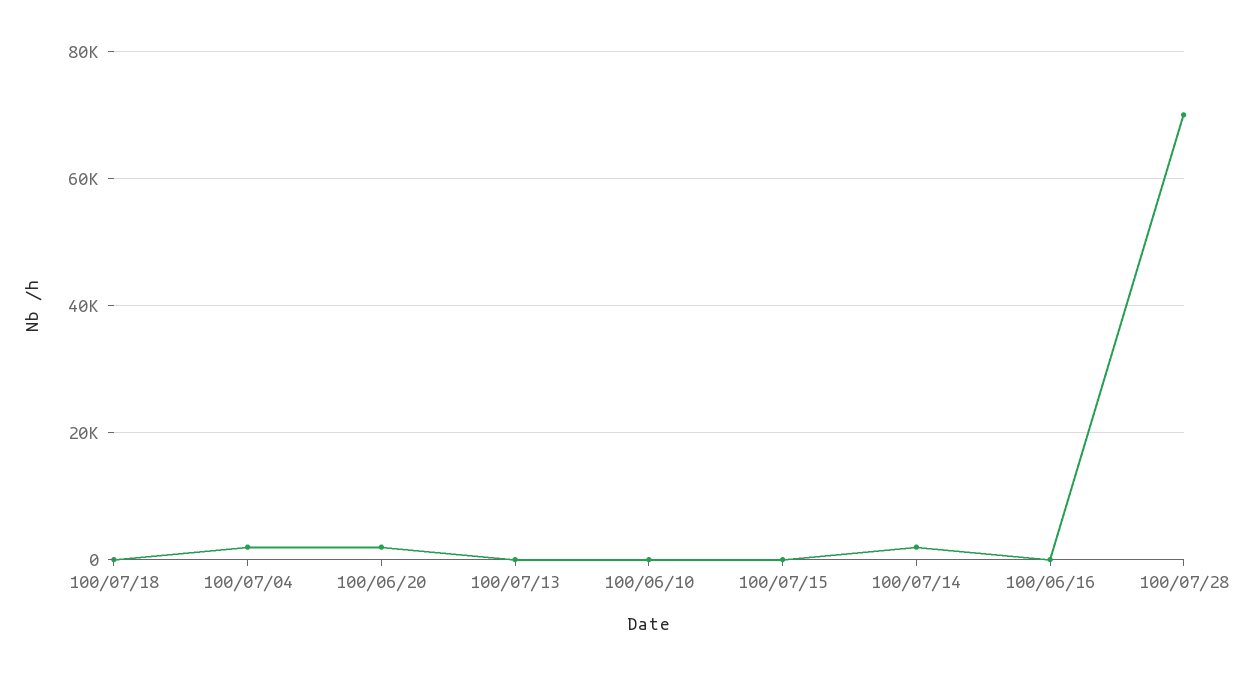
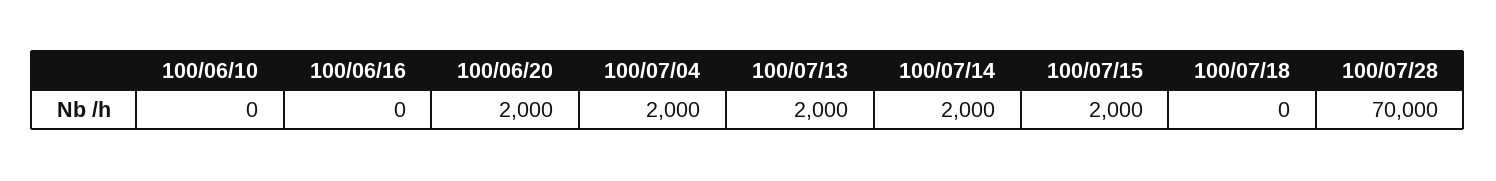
  {
    "100/07/18": 0,
    "100/07/04": 2000,
    "100/06/20": 2000,
-   "100/07/13": 0,
+   "100/07/13": 2000,
    "100/06/10": 0,
-   "100/07/15": 0,
+   "100/07/15": 2000,
    "100/07/14": 2000,
    "100/06/16": 0,
    "100/07/28": 70000
  }

